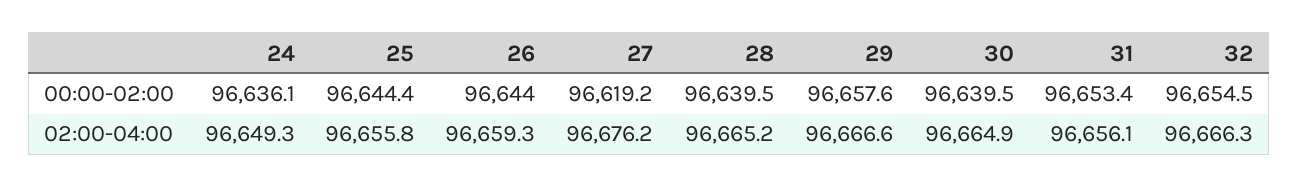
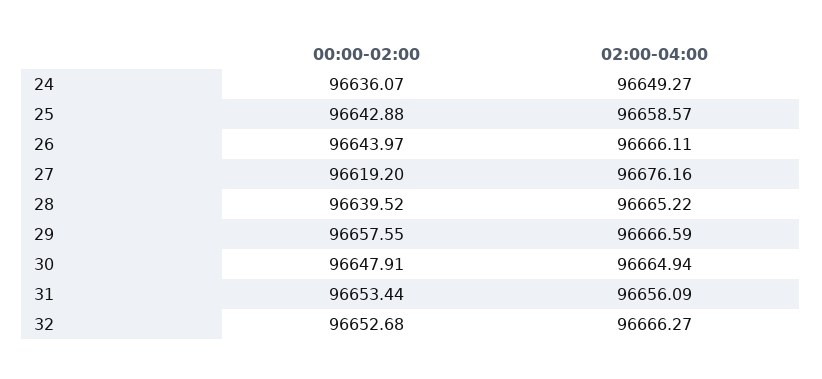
  {
    "24": {
      "00:00-02:00": 96636.07,
      "02:00-04:00": 96649.27
    },
    "25": {
-     "00:00-02:00": 96644.4,
+     "00:00-02:00": 96642.88,
-     "02:00-04:00": 96655.8
+     "02:00-04:00": 96658.57
    },
    "26": {
      "00:00-02:00": 96643.97,
-     "02:00-04:00": 96659.3
+     "02:00-04:00": 96666.11
    },
    "27": {
      "00:00-02:00": 96619.2,
      "02:00-04:00": 96676.16
    },
    "28": {
      "00:00-02:00": 96639.52,
      "02:00-04:00": 96665.22
    },
    "29": {
      "00:00-02:00": 96657.55,
      "02:00-04:00": 96666.59
    },
    "30": {
-     "00:00-02:00": 96639.5,
+     "00:00-02:00": 96647.91,
      "02:00-04:00": 96664.94
    },
    "31": {
      "00:00-02:00": 96653.44,
      "02:00-04:00": 96656.09
    },
    "32": {
-     "00:00-02:00": 96654.5,
+     "00:00-02:00": 96652.68,
      "02:00-04:00": 96666.27
    }
  }

